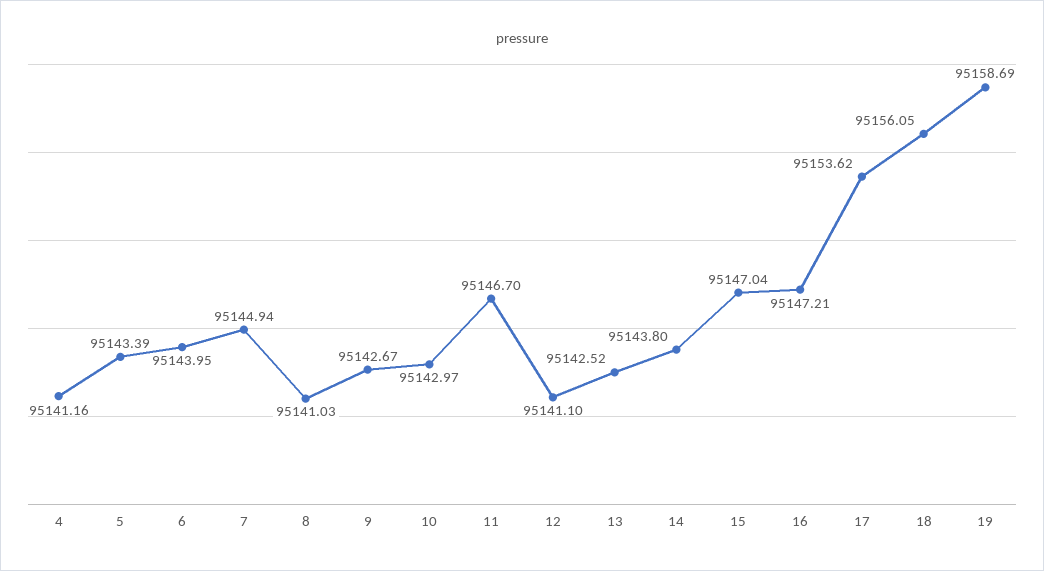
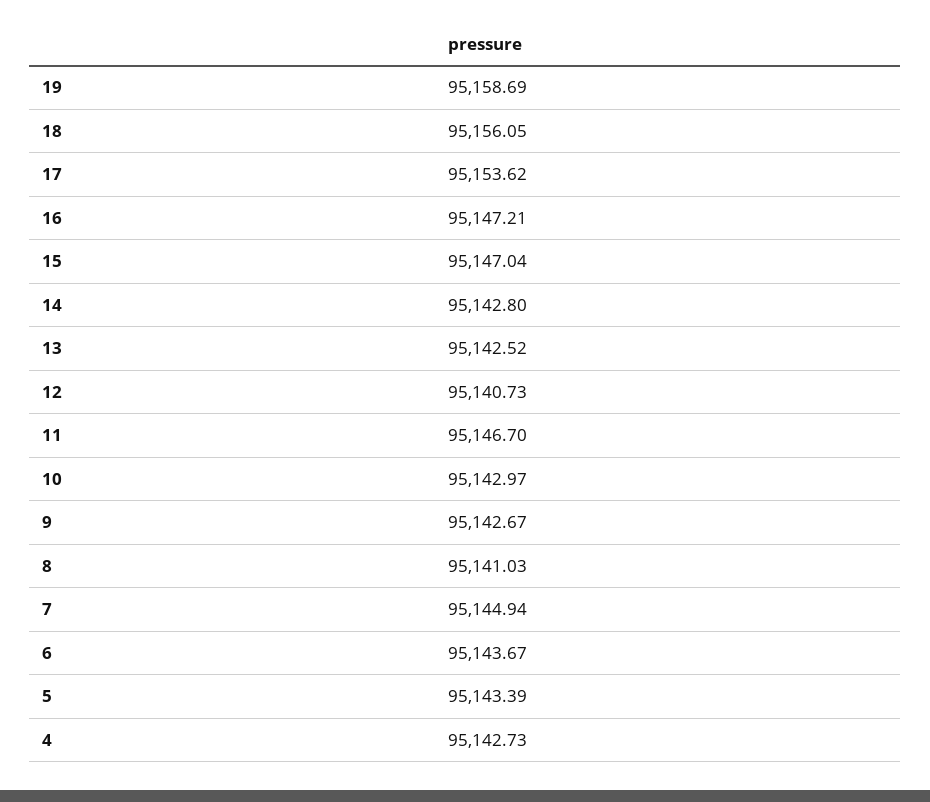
  {
-   "4": 95141.16,
+   "4": 95142.73,
    "5": 95143.39,
-   "6": 95143.95,
+   "6": 95143.67,
    "7": 95144.94,
    "8": 95141.03,
    "9": 95142.67,
    "10": 95142.97,
    "11": 95146.7,
-   "12": 95141.1,
+   "12": 95140.73,
    "13": 95142.52,
-   "14": 95143.8,
+   "14": 95142.8,
    "15": 95147.04,
    "16": 95147.21,
    "17": 95153.62,
    "18": 95156.05,
    "19": 95158.69
  }

